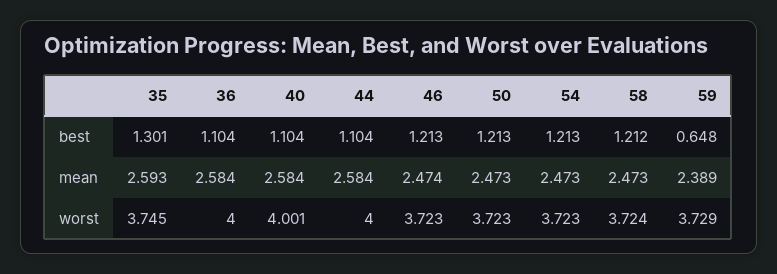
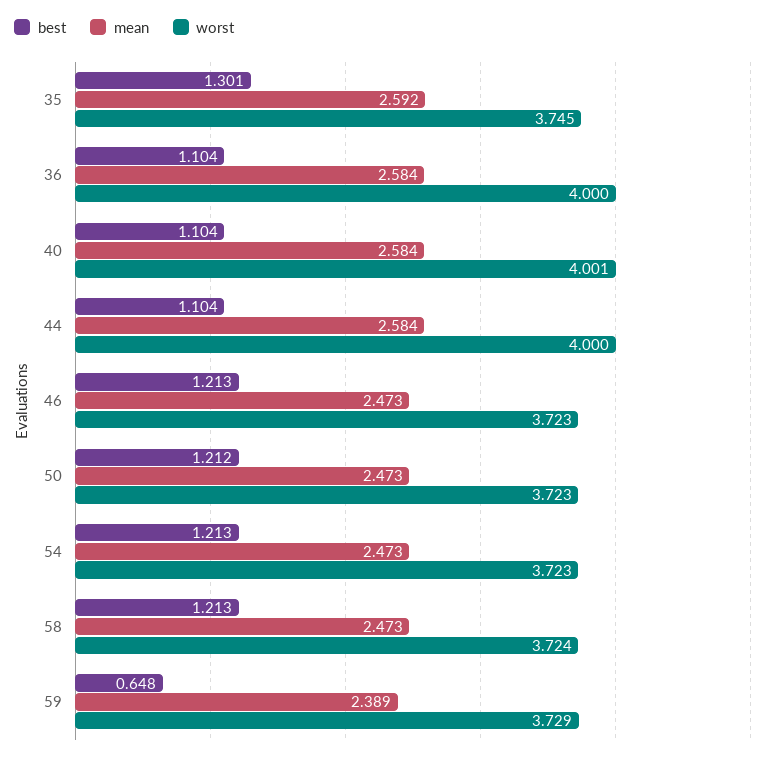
  {
    "best": {
      "35": 1.301,
      "36": 1.104,
      "40": 1.104,
      "44": 1.104,
      "46": 1.213,
-     "50": 1.213,
+     "50": 1.212,
      "54": 1.213,
-     "58": 1.212,
+     "58": 1.213,
      "59": 0.648
    },
    "mean": {
-     "35": 2.593,
+     "35": 2.592,
      "36": 2.584,
      "40": 2.584,
      "44": 2.584,
-     "46": 2.474,
+     "46": 2.473,
      "50": 2.473,
      "54": 2.473,
      "58": 2.473,
      "59": 2.389
    },
    "worst": {
      "35": 3.745,
      "36": 4,
      "40": 4.001,
      "44": 4,
      "46": 3.723,
      "50": 3.723,
      "54": 3.723,
      "58": 3.724,
      "59": 3.729
    }
  }

